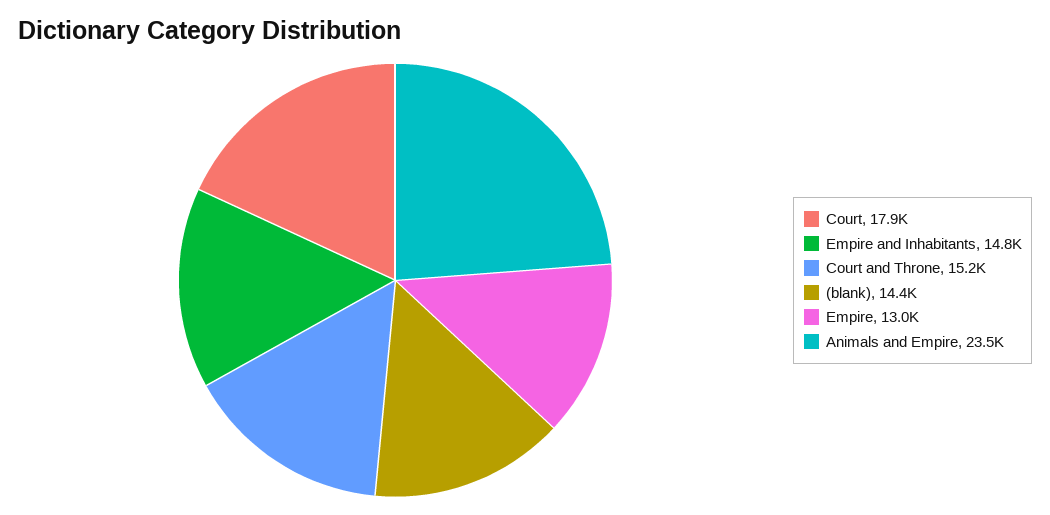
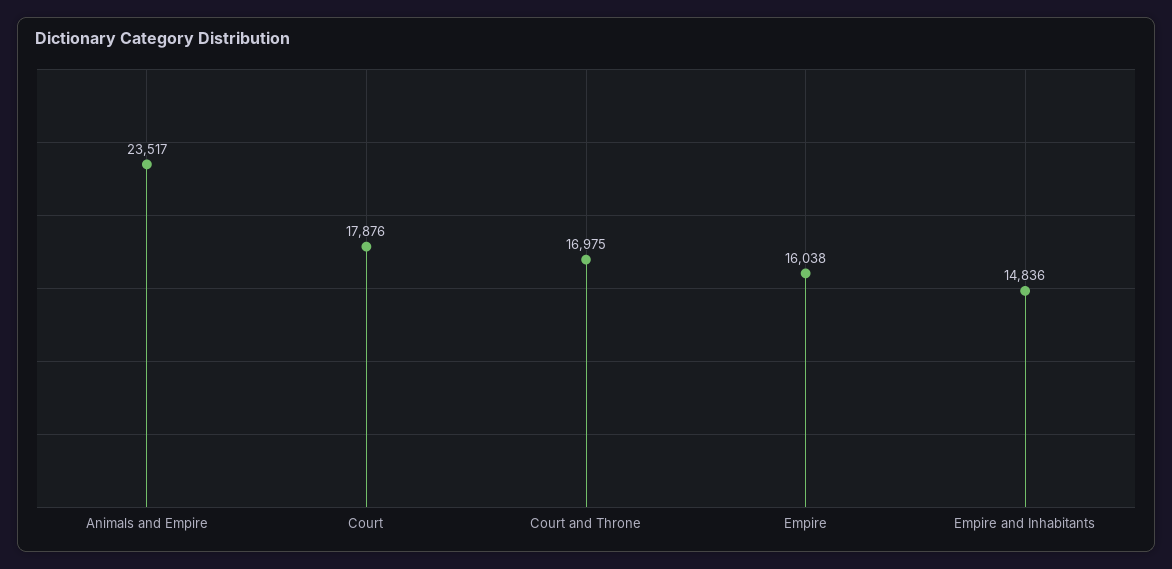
  {
    "Court": 17876,
    "Empire and Inhabitants": 14836,
-   "Court and Throne": 15200,
+   "Court and Throne": 16975,
-   "(blank)": 14400,
-   "Empire": 13000,
+   "Empire": 16038,
    "Animals and Empire": 23517
  }

